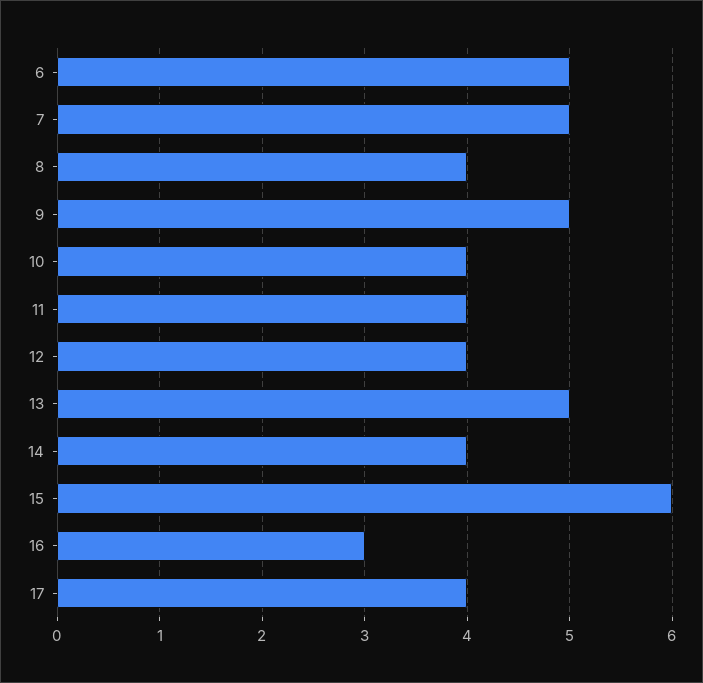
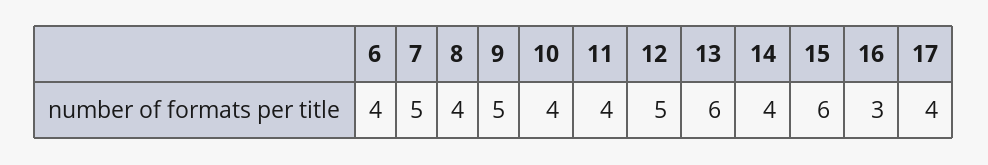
  {
-   "6": 5,
+   "6": 4,
    "7": 5,
    "8": 4,
    "9": 5,
    "10": 4,
    "11": 4,
-   "12": 4,
+   "12": 5,
-   "13": 5,
+   "13": 6,
    "14": 4,
    "15": 6,
    "16": 3,
    "17": 4
  }

